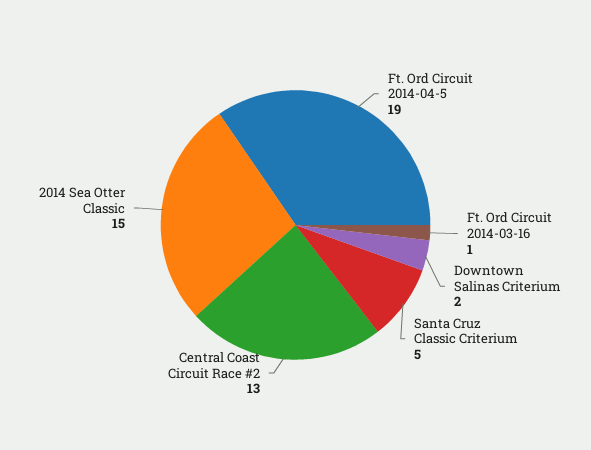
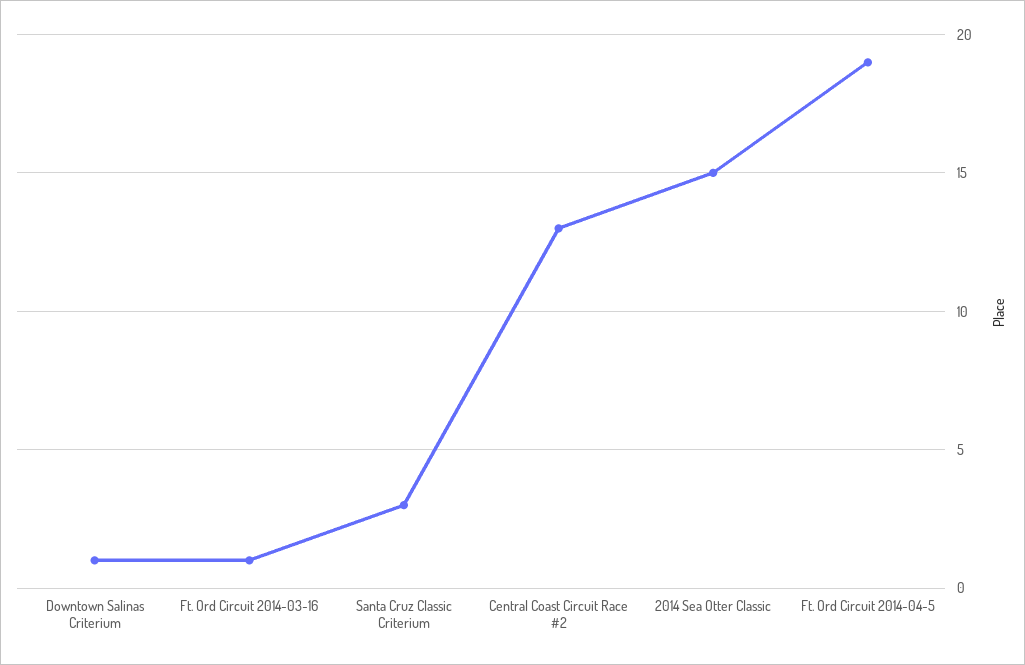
  {
    "Ft. Ord Circuit 2014-04-5": 19,
    "Ft. Ord Circuit 2014-03-16": 1,
-   "Downtown Salinas Criterium": 2,
+   "Downtown Salinas Criterium": 1,
-   "Santa Cruz Classic Criterium": 5,
+   "Santa Cruz Classic Criterium": 3,
    "Central Coast Circuit Race #2": 13,
    "2014 Sea Otter Classic": 15
  }

